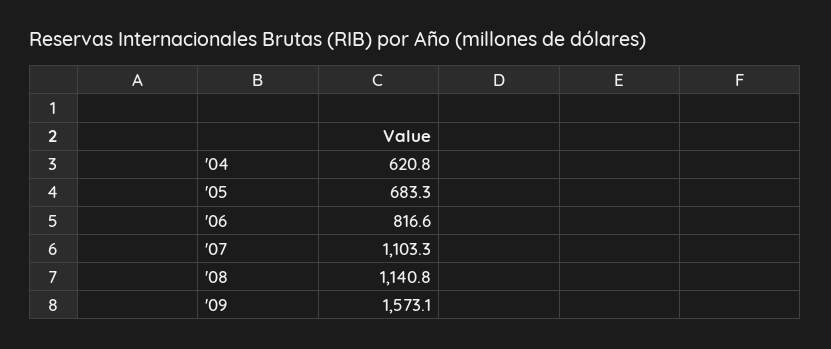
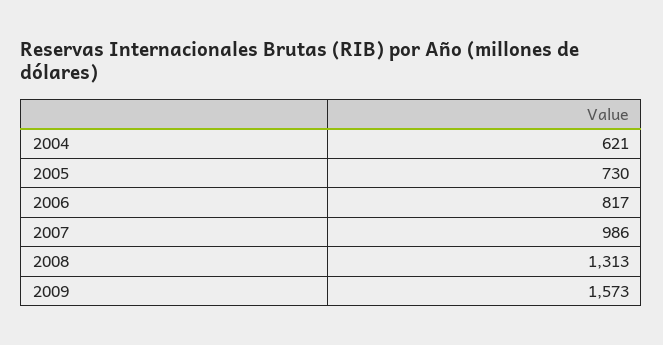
  {
    "'04": 620.8,
-   "'05": 683.3,
+   "'05": 730,
    "'06": 816.6,
-   "'07": 1103.3,
+   "'07": 986,
-   "'08": 1140.8,
+   "'08": 1313,
    "'09": 1573.1
  }

